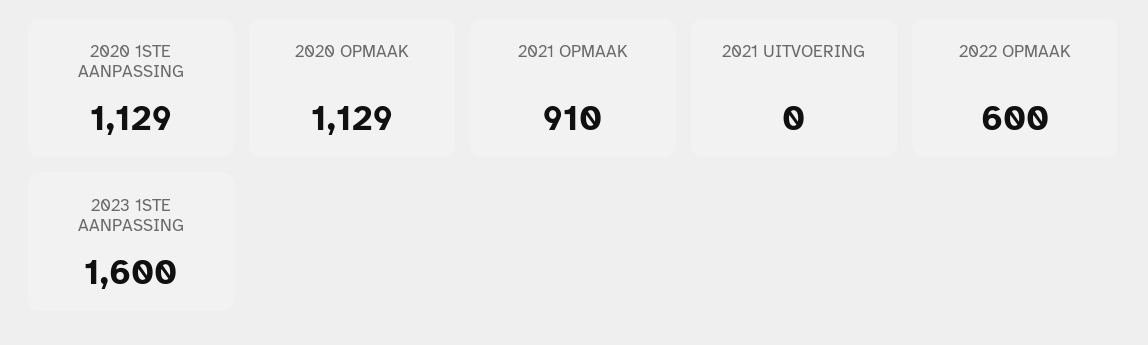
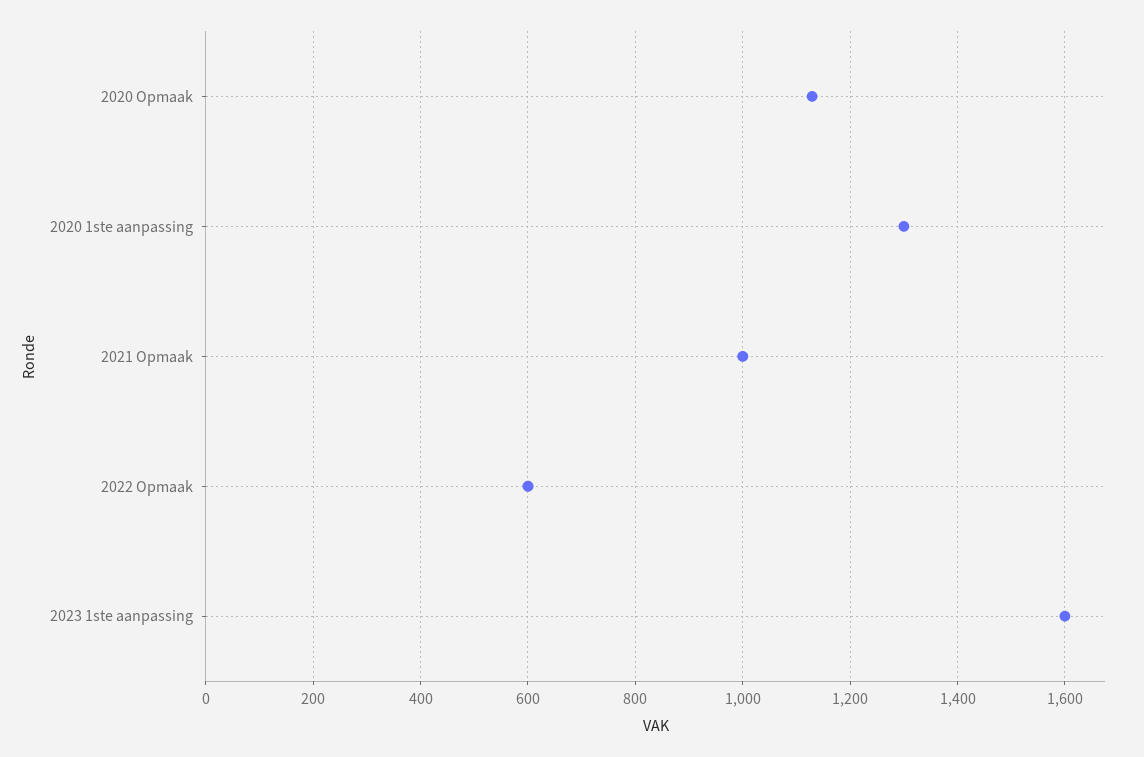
  {
-   "2020 1STE AANPASSING": 1129,
+   "2020 1STE AANPASSING": 1300,
    "2020 OPMAAK": 1129,
-   "2021 OPMAAK": 910,
+   "2021 OPMAAK": 1000,
-   "2021 UITVOERING": 0,
    "2022 OPMAAK": 600,
    "2023 1STE AANPASSING": 1600
  }

